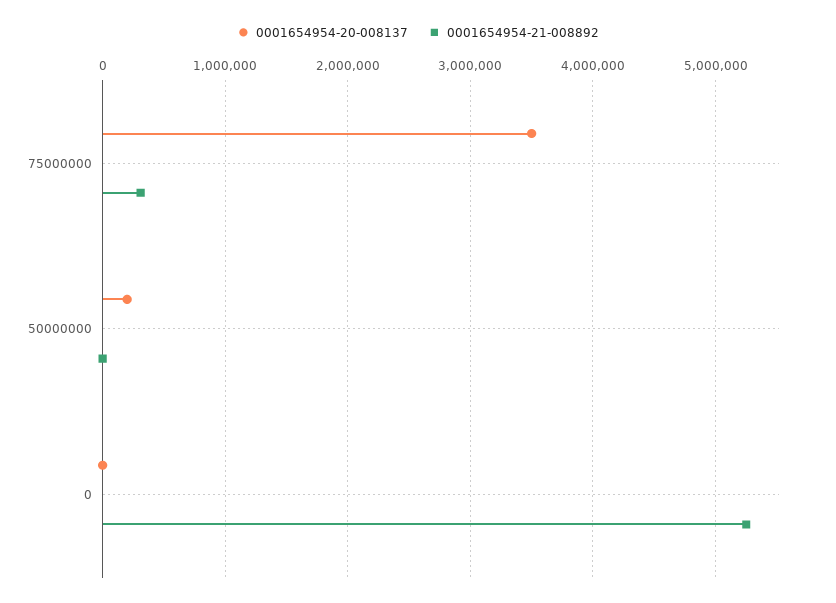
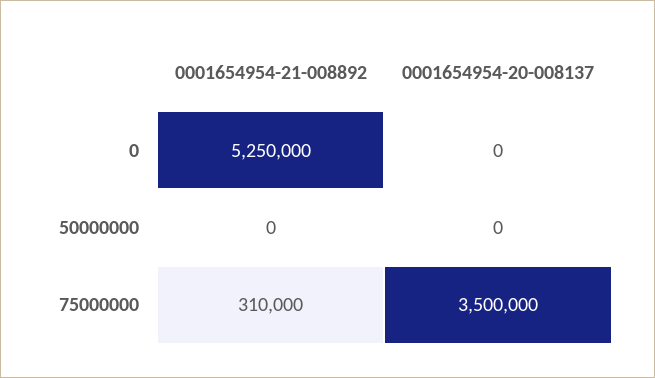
  {
    "0001654954-20-008137": {
      "75000000": 3500000,
-     "50000000": 200000,
+     "50000000": 0,
      "0": 0
    },
    "0001654954-21-008892": {
      "75000000": 310000,
      "50000000": 0,
      "0": 5250000
    }
  }

